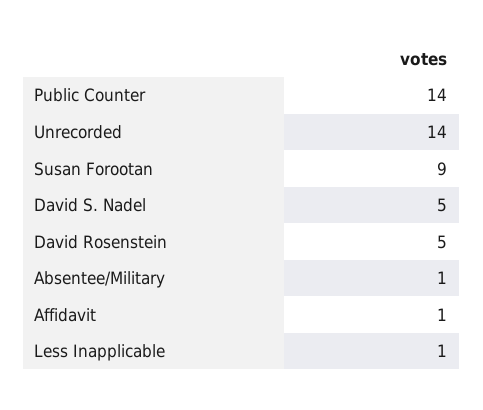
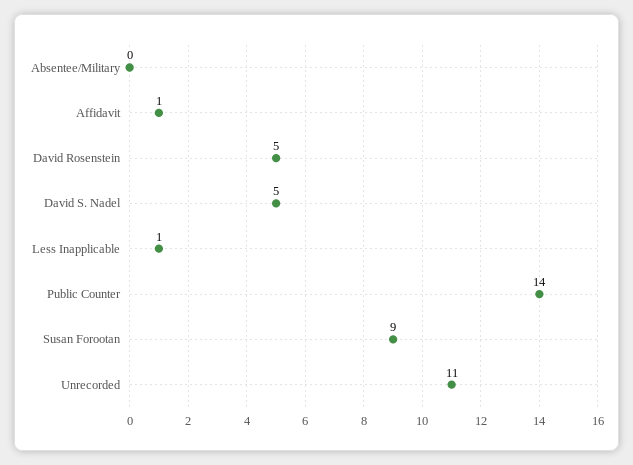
  {
    "Public Counter": 14,
-   "Unrecorded": 14,
+   "Unrecorded": 11,
    "Susan Forootan": 9,
    "David S. Nadel": 5,
    "David Rosenstein": 5,
-   "Absentee/Military": 1,
+   "Absentee/Military": 0,
    "Affidavit": 1,
    "Less Inapplicable": 1
  }

